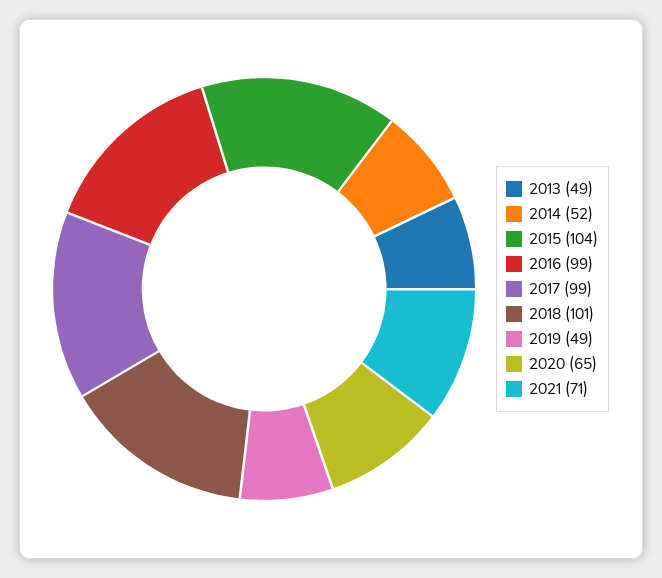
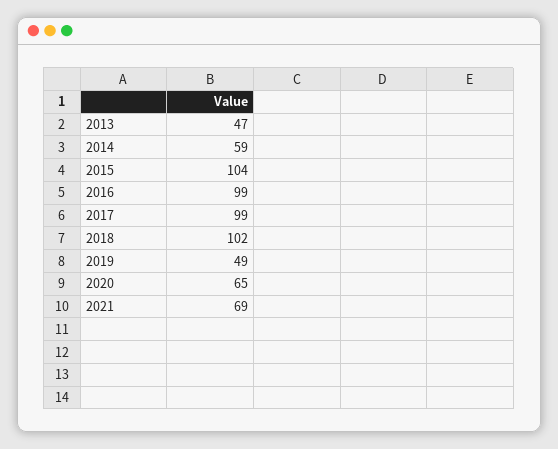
  {
-   "2013": 49,
+   "2013": 47,
-   "2014": 52,
+   "2014": 59,
    "2015": 104,
    "2016": 99,
    "2017": 99,
-   "2018": 101,
+   "2018": 102,
    "2019": 49,
    "2020": 65,
-   "2021": 71
+   "2021": 69
  }

